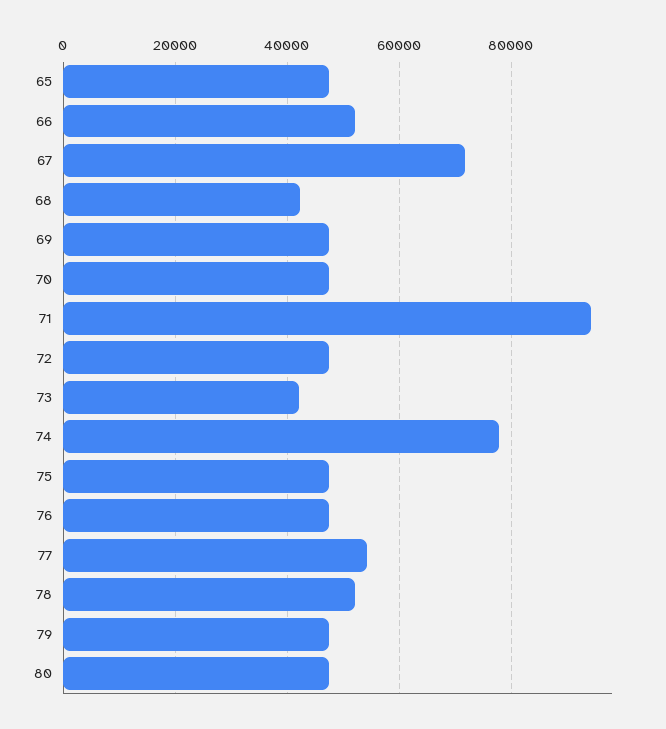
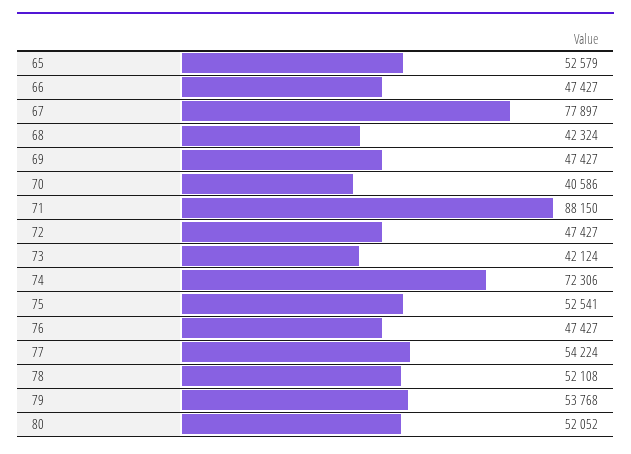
  {
-   "65": 48000,
+   "65": 52579,
-   "66": 52000,
+   "66": 47427,
-   "67": 72000,
+   "67": 77897,
    "68": 42324,
    "69": 47427,
-   "70": 48000,
+   "70": 40586,
-   "71": 94000,
+   "71": 88150,
    "72": 47427,
    "73": 42124,
-   "74": 78000,
+   "74": 72306,
-   "75": 48000,
+   "75": 52541,
    "76": 47427,
    "77": 54224,
    "78": 52108,
-   "79": 48000,
+   "79": 53768,
-   "80": 48000
+   "80": 52052
  }

